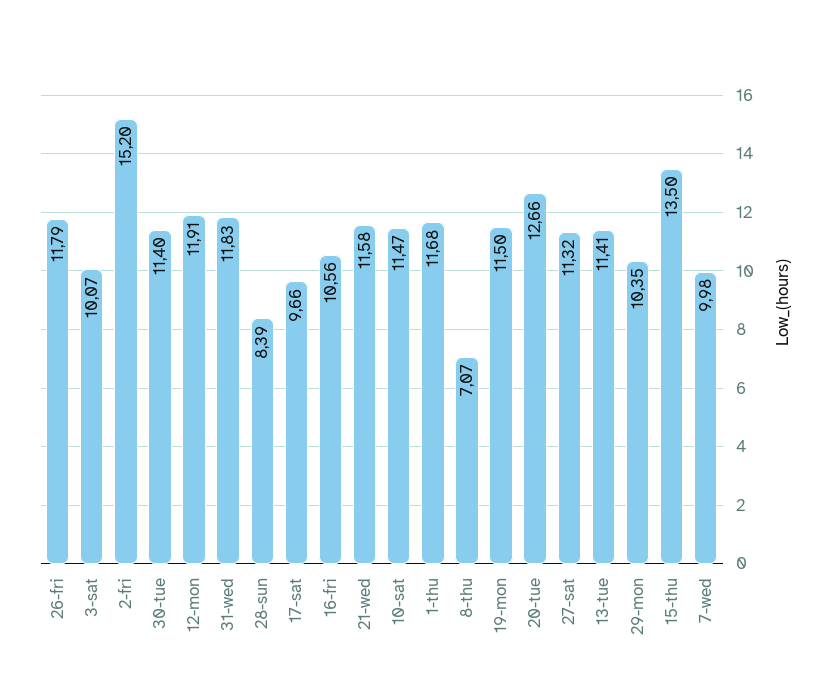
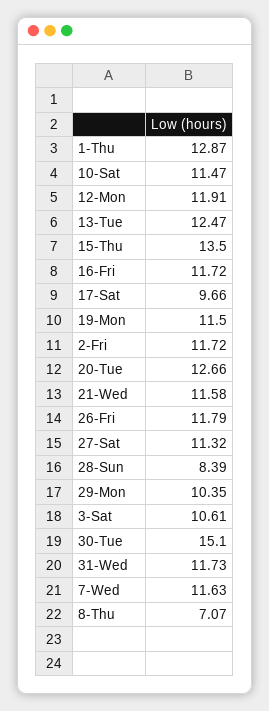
  {
    "26-fri": 11.79,
-   "3-sat": 10.07,
+   "3-sat": 10.61,
-   "2-fri": 15.2,
+   "2-fri": 11.72,
-   "30-tue": 11.4,
+   "30-tue": 15.1,
    "12-mon": 11.91,
-   "31-wed": 11.83,
+   "31-wed": 11.73,
    "28-sun": 8.39,
    "17-sat": 9.66,
-   "16-fri": 10.56,
+   "16-fri": 11.72,
    "21-wed": 11.58,
    "10-sat": 11.47,
-   "1-thu": 11.68,
+   "1-thu": 12.87,
    "8-thu": 7.07,
    "19-mon": 11.5,
    "20-tue": 12.66,
    "27-sat": 11.32,
-   "13-tue": 11.41,
+   "13-tue": 12.47,
    "29-mon": 10.35,
    "15-thu": 13.5,
-   "7-wed": 9.98
+   "7-wed": 11.63
  }

